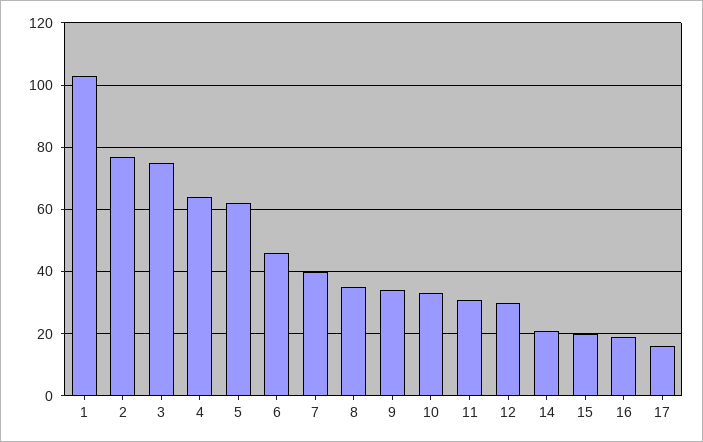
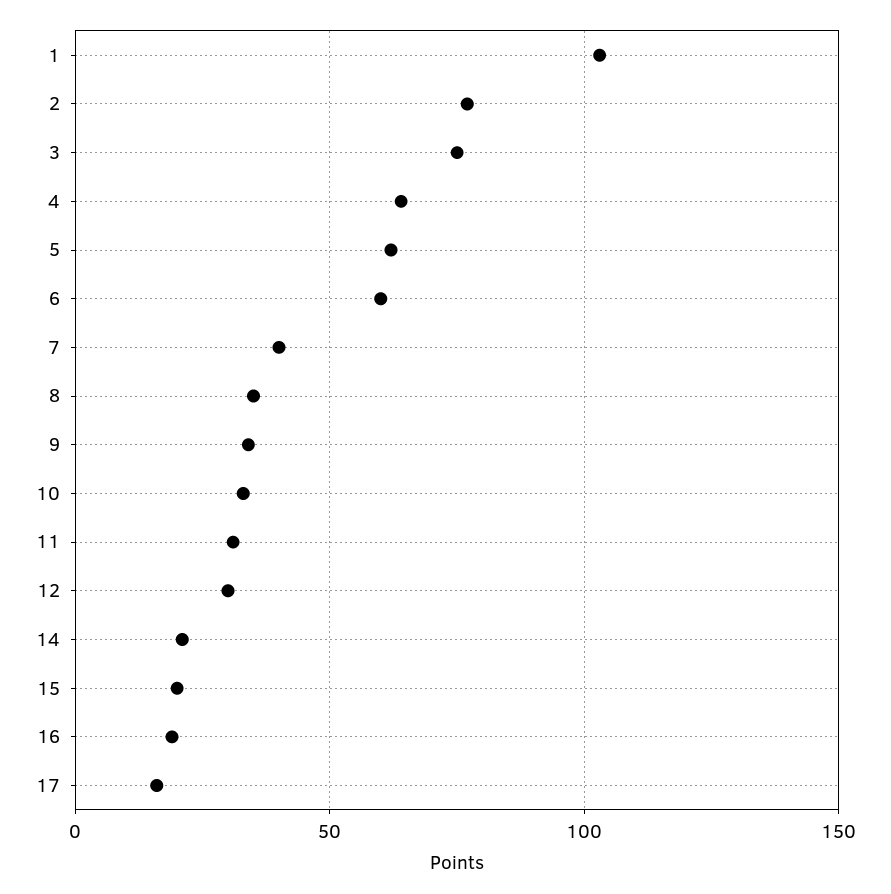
  {
    "1": 105,
    "2": 75,
    "3": 75,
    "4": 65,
    "5": 60,
-   "6": 45,
+   "6": 60,
    "7": 40,
    "8": 35,
    "9": 35,
    "10": 35,
    "11": 30,
    "12": 30,
    "14": 20,
    "15": 20,
    "16": 20,
    "17": 15
  }

